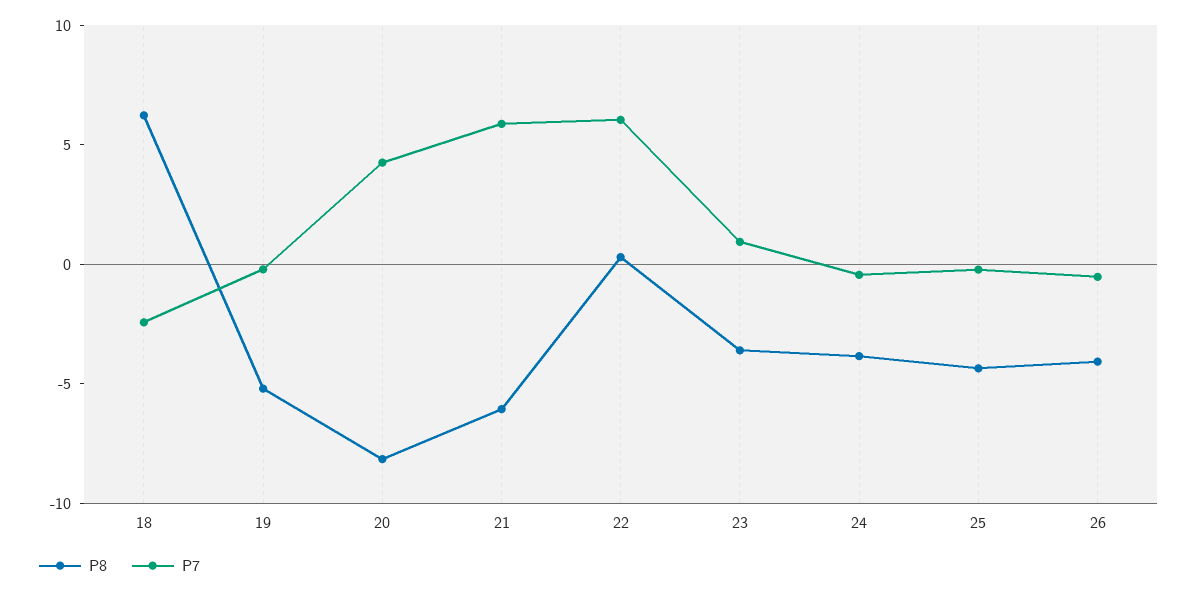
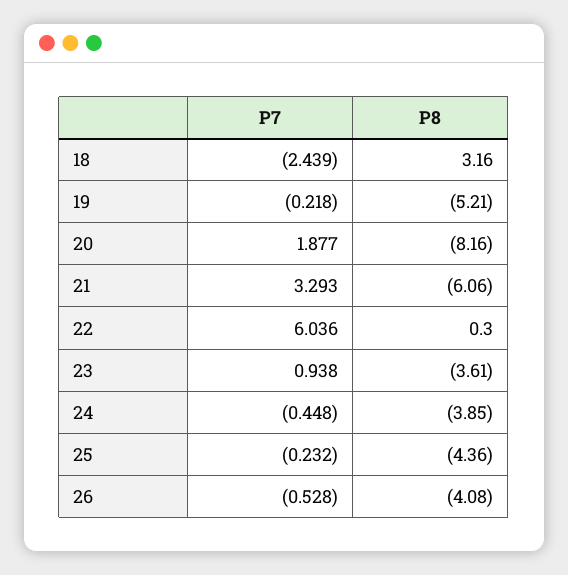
  {
    "P8": {
-     "18": 6,
+     "18": 3.16,
      "19": -5.21,
      "20": -8.16,
      "21": -6.06,
      "22": 0.3,
      "23": -3.61,
      "24": -3.85,
      "25": -4.36,
      "26": -4.08
    },
    "P7": {
      "18": -2.439,
      "19": -0.218,
-     "20": 4,
+     "20": 1.877,
-     "21": 6,
+     "21": 3.293,
      "22": 6.036,
      "23": 0.938,
      "24": -0.448,
      "25": -0.232,
      "26": -0.528
    }
  }

